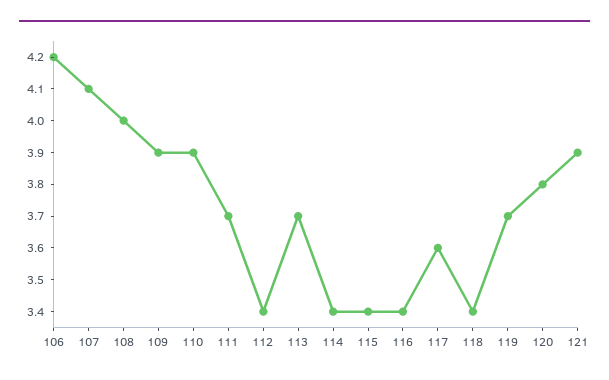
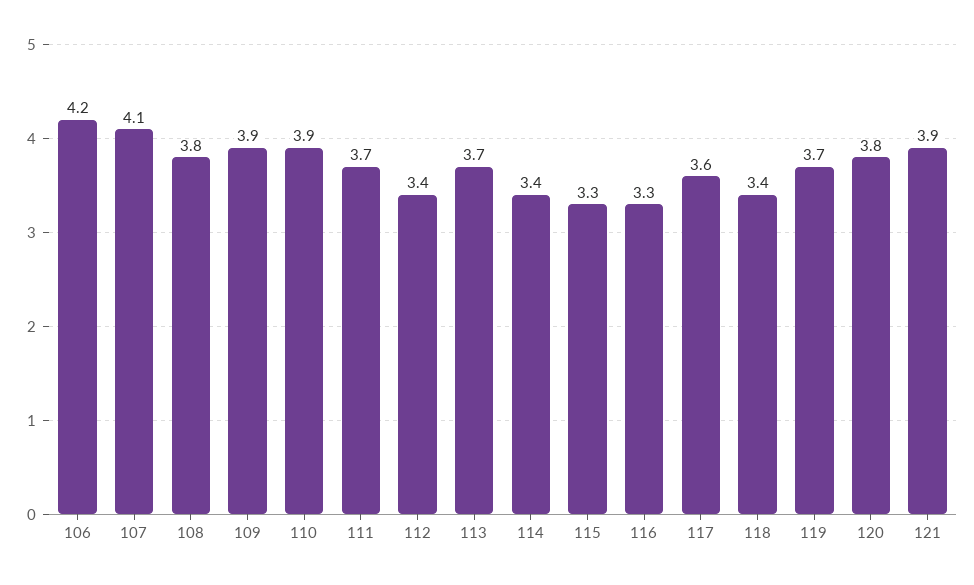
  {
    "106": 4.2,
    "107": 4.1,
-   "108": 4,
+   "108": 3.8,
    "109": 3.9,
    "110": 3.9,
    "111": 3.7,
    "112": 3.4,
    "113": 3.7,
    "114": 3.4,
-   "115": 3.4,
+   "115": 3.3,
-   "116": 3.4,
+   "116": 3.3,
    "117": 3.6,
    "118": 3.4,
    "119": 3.7,
    "120": 3.8,
    "121": 3.9
  }

